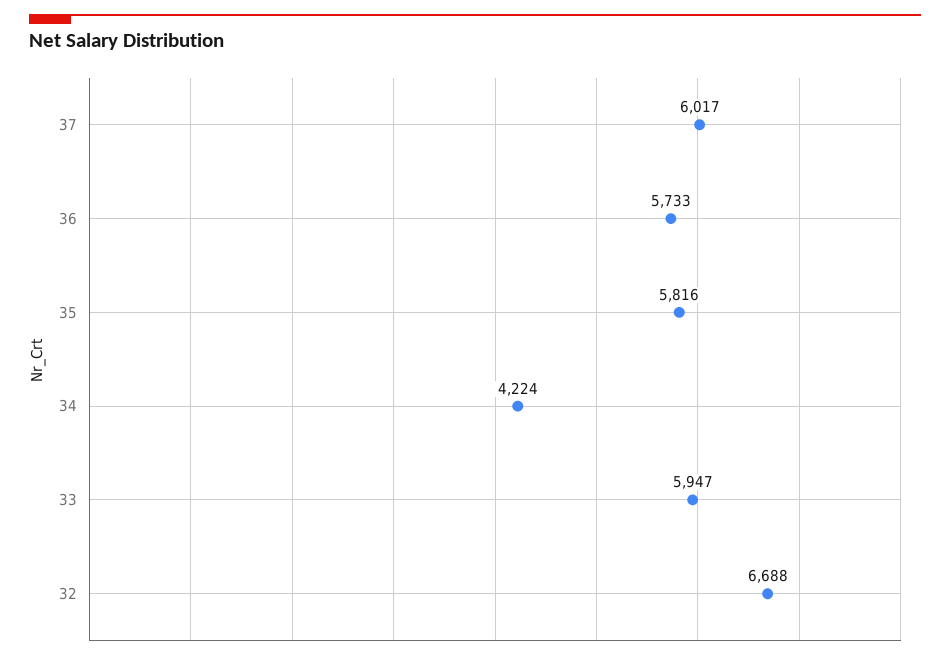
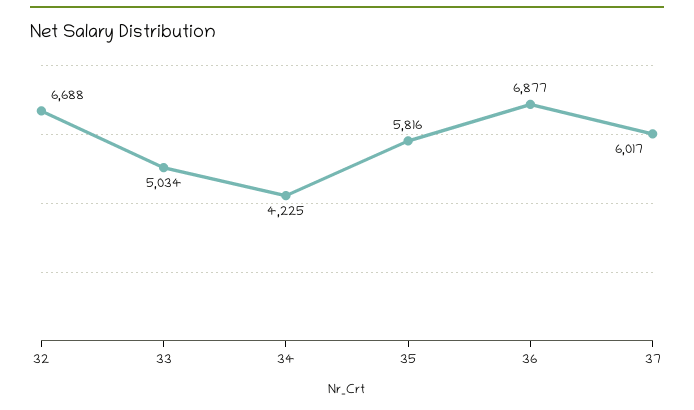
  {
    "37": 6017,
-   "36": 5733,
+   "36": 6877,
    "35": 5816,
-   "34": 4224,
+   "34": 4225,
-   "33": 5947,
+   "33": 5034,
    "32": 6688
  }

